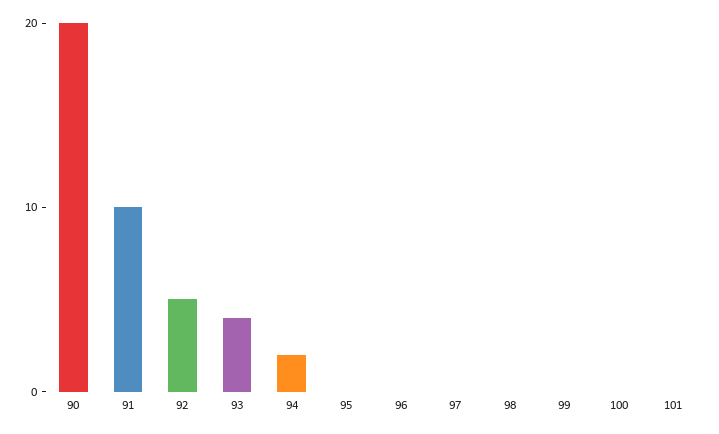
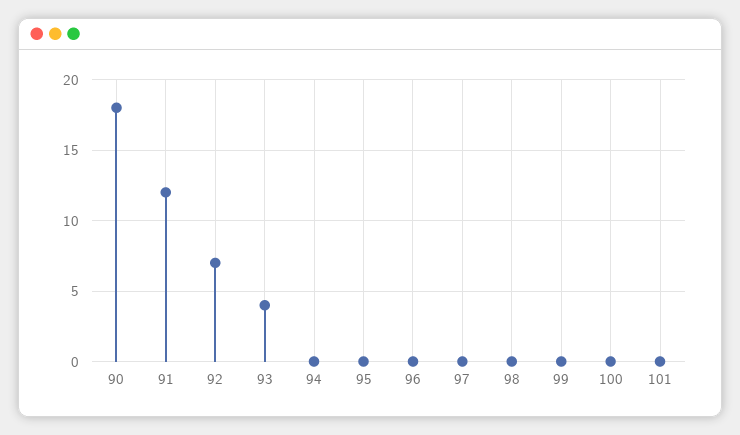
  {
-   "90": 20,
+   "90": 18,
-   "91": 10,
+   "91": 12,
-   "92": 5,
+   "92": 7,
    "93": 4,
-   "94": 2,
+   "94": 0,
    "95": 0,
    "96": 0,
    "97": 0,
    "98": 0,
    "99": 0,
    "100": 0,
    "101": 0
  }

